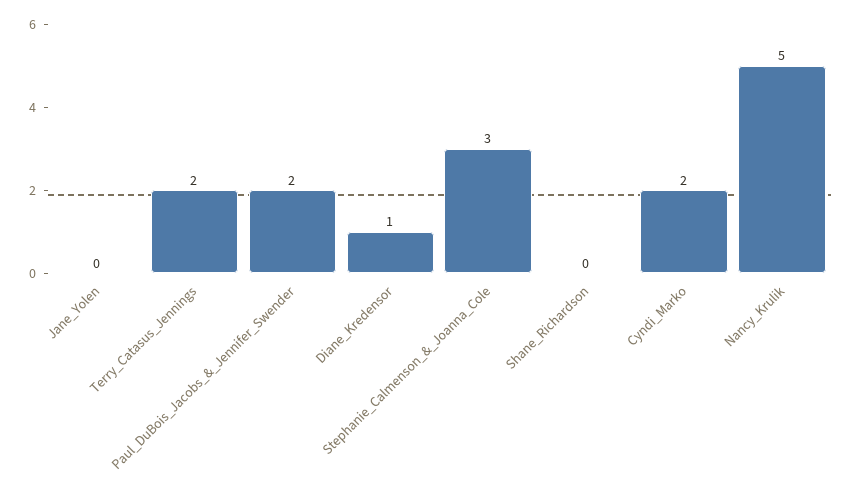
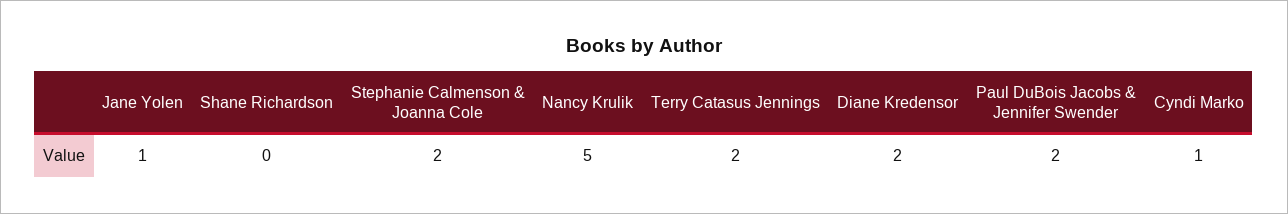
  {
-   "Jane_Yolen": 0,
+   "Jane_Yolen": 1,
    "Terry_Catasus_Jennings": 2,
    "Paul_DuBois_Jacobs_&_Jennifer_Swender": 2,
-   "Diane_Kredensor": 1,
+   "Diane_Kredensor": 2,
-   "Stephanie_Calmenson_&_Joanna_Cole": 3,
+   "Stephanie_Calmenson_&_Joanna_Cole": 2,
    "Shane_Richardson": 0,
-   "Cyndi_Marko": 2,
+   "Cyndi_Marko": 1,
    "Nancy_Krulik": 5
  }

